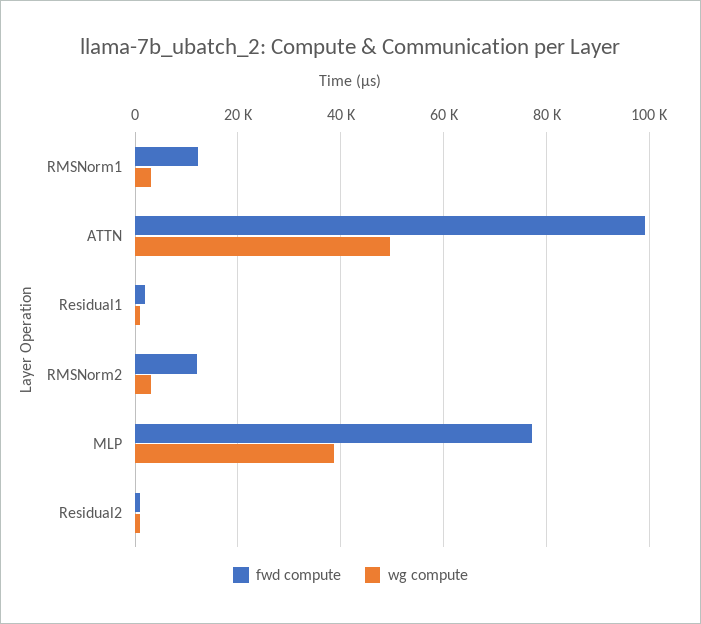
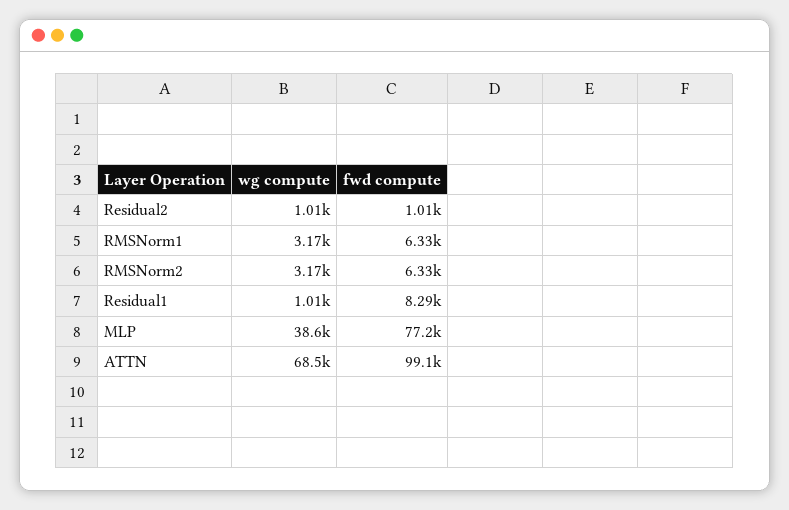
  {
    "fwd compute": {
-     "RMSNorm1": 12000,
+     "RMSNorm1": 6330,
      "ATTN": 99100,
-     "Residual1": 2000,
+     "Residual1": 8290,
-     "RMSNorm2": 12000,
+     "RMSNorm2": 6330,
      "MLP": 77200,
      "Residual2": 1010
    },
    "wg compute": {
      "RMSNorm1": 3170,
-     "ATTN": 50000,
+     "ATTN": 68500,
      "Residual1": 1010,
      "RMSNorm2": 3170,
      "MLP": 38600,
      "Residual2": 1010
    }
  }

